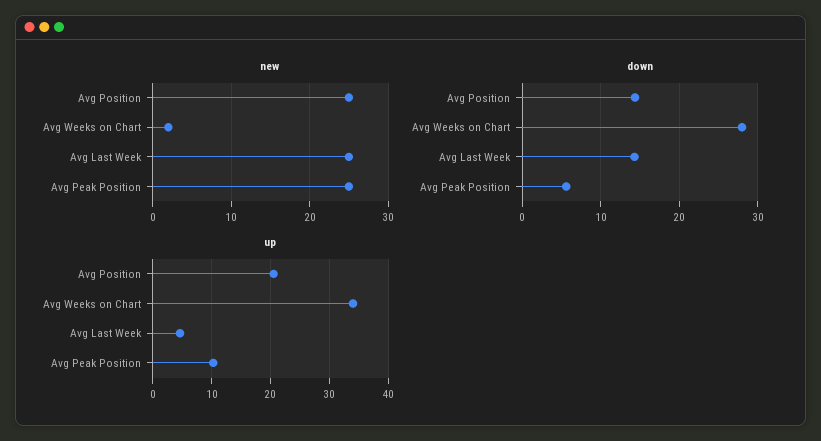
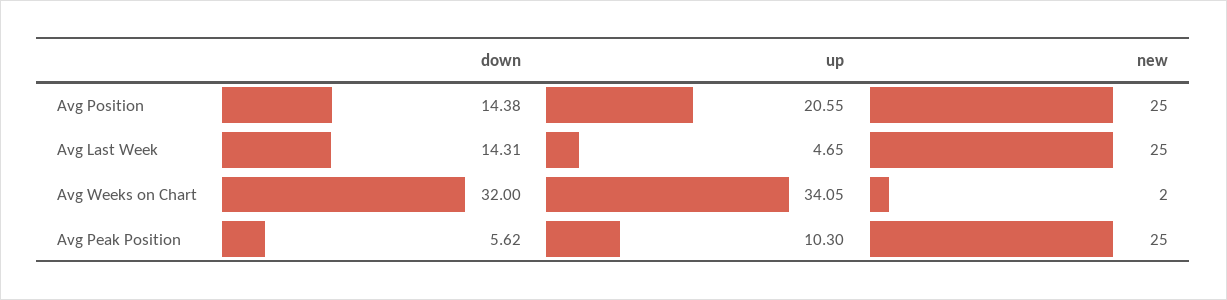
  {
    "new": {
      "Avg Position": 25,
      "Avg Weeks on Chart": 2,
      "Avg Last Week": 25,
      "Avg Peak Position": 25
    },
    "down": {
      "Avg Position": 14.38,
-     "Avg Weeks on Chart": 28,
+     "Avg Weeks on Chart": 32,
      "Avg Last Week": 14.31,
      "Avg Peak Position": 5.62
    },
    "up": {
      "Avg Position": 20.55,
      "Avg Weeks on Chart": 34.05,
      "Avg Last Week": 4.65,
      "Avg Peak Position": 10.3
    }
  }

